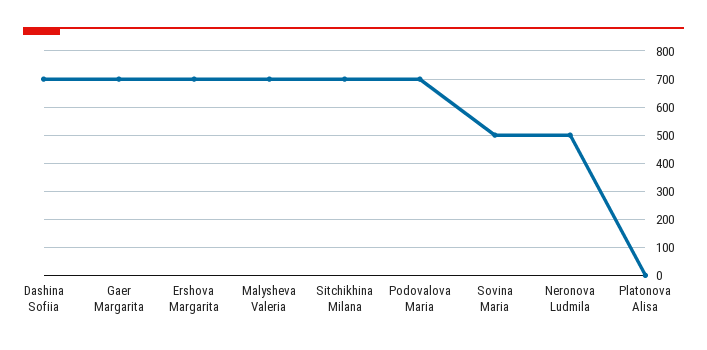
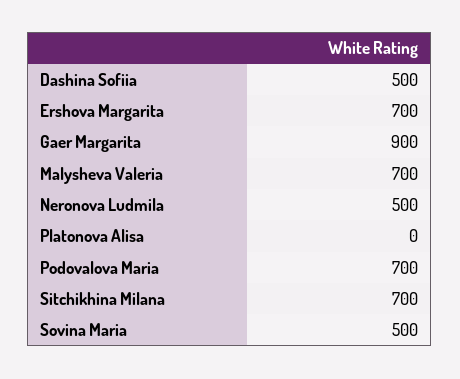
  {
-   "Dashina Sofiia": 700,
+   "Dashina Sofiia": 500,
-   "Gaer Margarita": 700,
+   "Gaer Margarita": 900,
    "Ershova Margarita": 700,
    "Malysheva Valeria": 700,
    "Sitchikhina Milana": 700,
    "Podovalova Maria": 700,
    "Sovina Maria": 500,
    "Neronova Ludmila": 500,
    "Platonova Alisa": 0
  }

